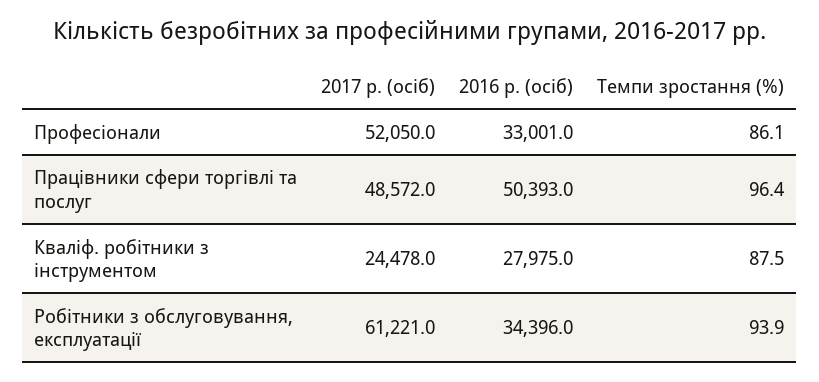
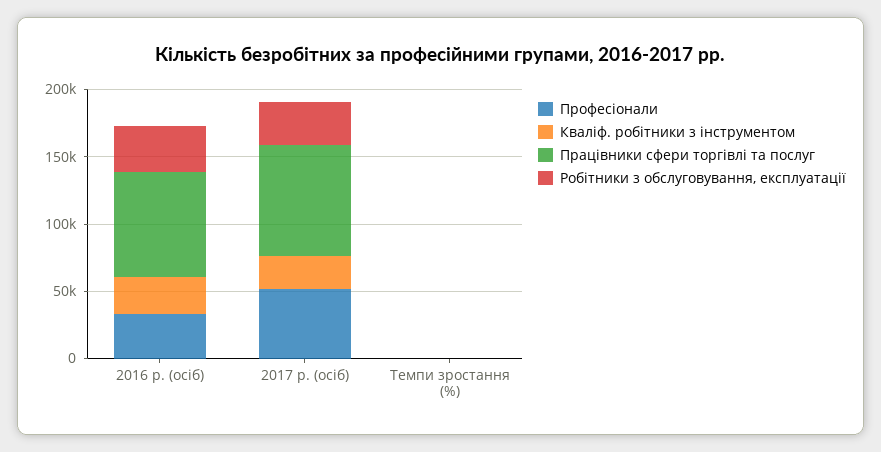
  {
    "Професіонали": {
      "2017 р. (осіб)": 52050,
      "2016 р. (осіб)": 33001,
      "Темпи зростання (%)": 86.1
    },
    "Працівники сфери торгівлі та послуг": {
-     "2017 р. (осіб)": 48572,
+     "2017 р. (осіб)": 80000,
-     "2016 р. (осіб)": 50393,
+     "2016 р. (осіб)": 80000,
      "Темпи зростання (%)": 96.4
    },
    "Кваліф. робітники з інструментом": {
      "2017 р. (осіб)": 24478,
      "2016 р. (осіб)": 27975,
      "Темпи зростання (%)": 87.5
    },
    "Робітники з обслуговування, експлуатації": {
-     "2017 р. (осіб)": 61221,
+     "2017 р. (осіб)": 30000,
      "2016 р. (осіб)": 34396,
      "Темпи зростання (%)": 93.9
    }
  }

